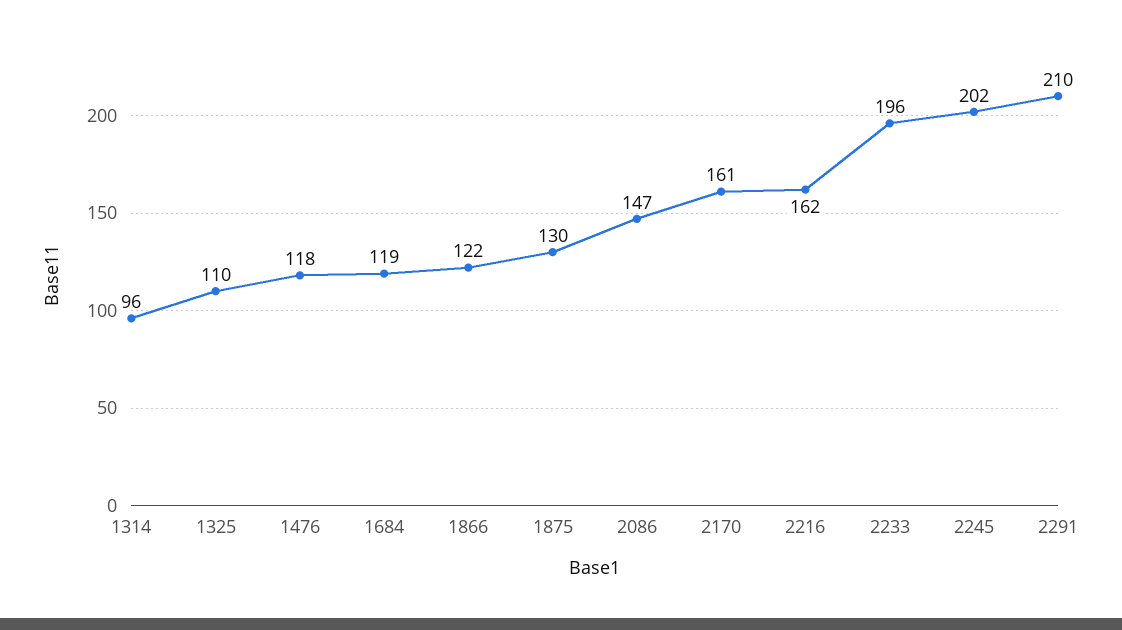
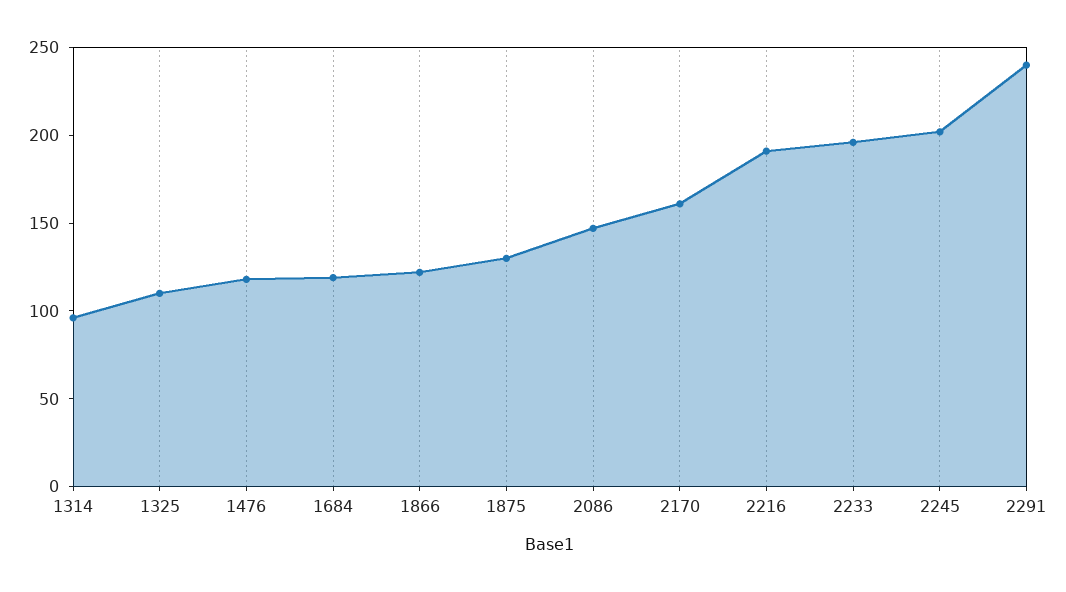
  {
    "1314": 96,
    "1325": 110,
    "1476": 118,
    "1684": 119,
    "1866": 122,
    "1875": 130,
    "2086": 147,
    "2170": 161,
-   "2216": 162,
+   "2216": 190,
    "2233": 196,
    "2245": 202,
-   "2291": 210
+   "2291": 240
  }

